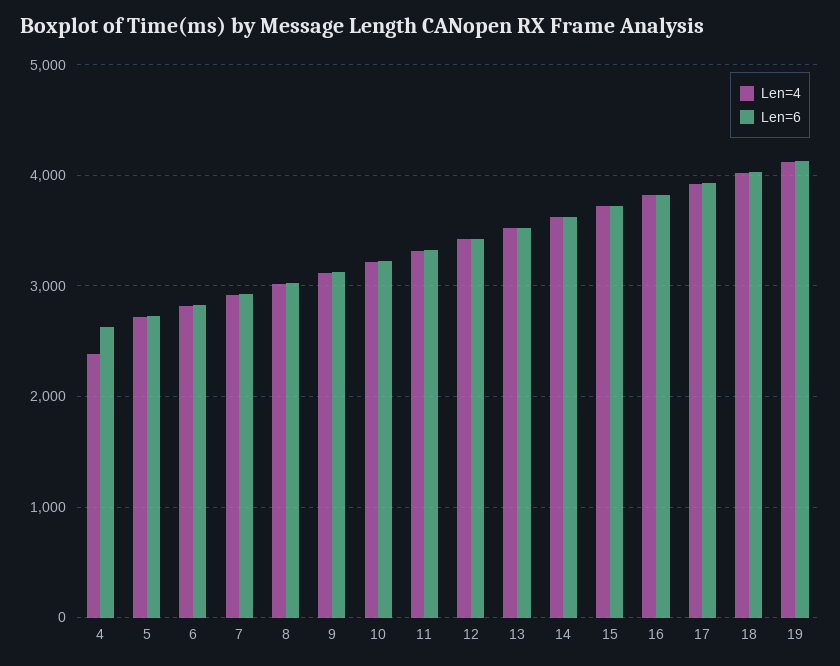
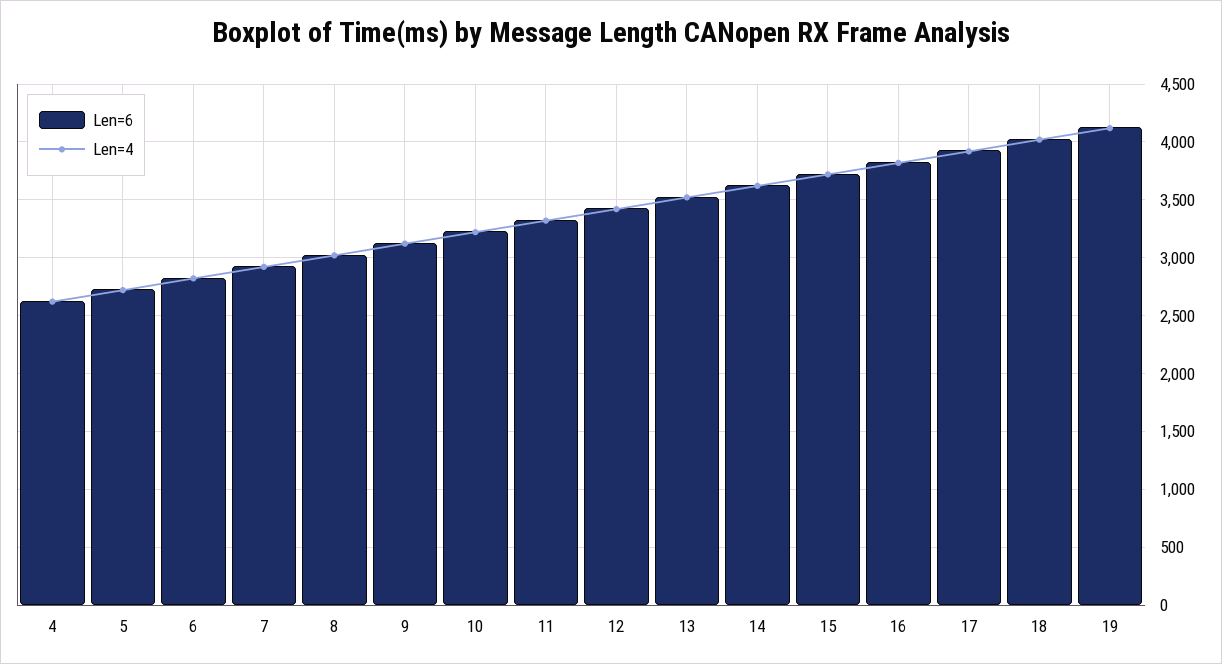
  {
    "Len=4": {
-     "4": 2400,
+     "4": 2600,
      "5": 2700,
      "6": 2800,
      "7": 2900,
      "8": 3000,
      "9": 3100,
      "10": 3200,
      "11": 3300,
      "12": 3400,
      "13": 3500,
      "14": 3600,
      "15": 3700,
      "16": 3800,
      "17": 3900,
      "18": 4000,
      "19": 4100
    },
    "Len=6": {
      "4": 2600,
      "5": 2700,
      "6": 2800,
      "7": 2900,
      "8": 3000,
      "9": 3100,
      "10": 3200,
      "11": 3300,
      "12": 3400,
      "13": 3500,
      "14": 3600,
      "15": 3700,
      "16": 3800,
      "17": 3900,
      "18": 4000,
      "19": 4100
    }
  }

